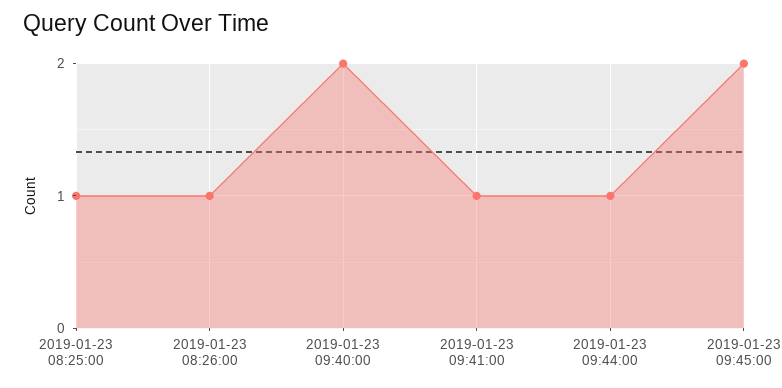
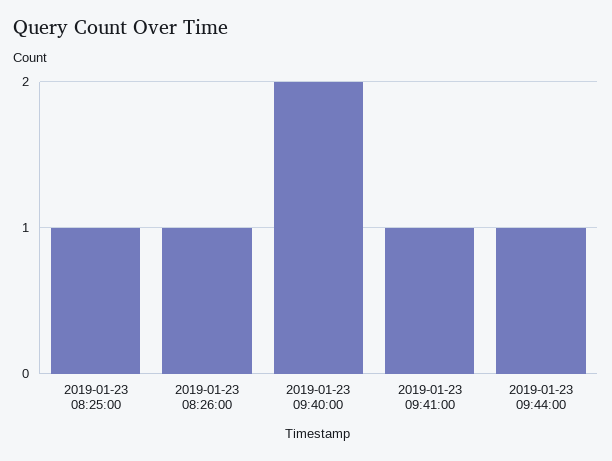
  {
    "2019-01-23 08:25:00": 1,
    "2019-01-23 08:26:00": 1,
    "2019-01-23 09:40:00": 2,
    "2019-01-23 09:41:00": 1,
-   "2019-01-23 09:44:00": 1,
+   "2019-01-23 09:44:00": 1
-   "2019-01-23 09:45:00": 2
  }

